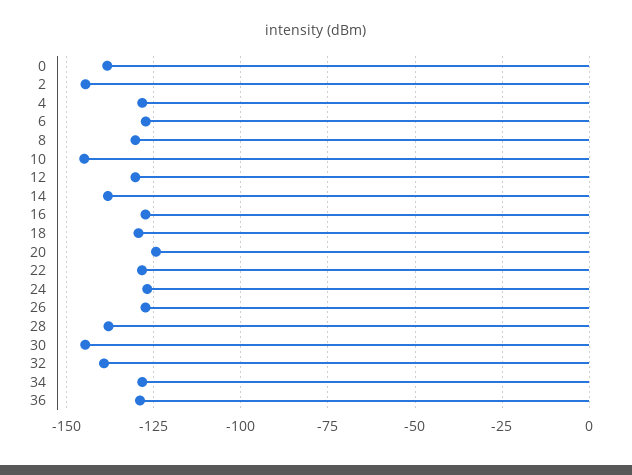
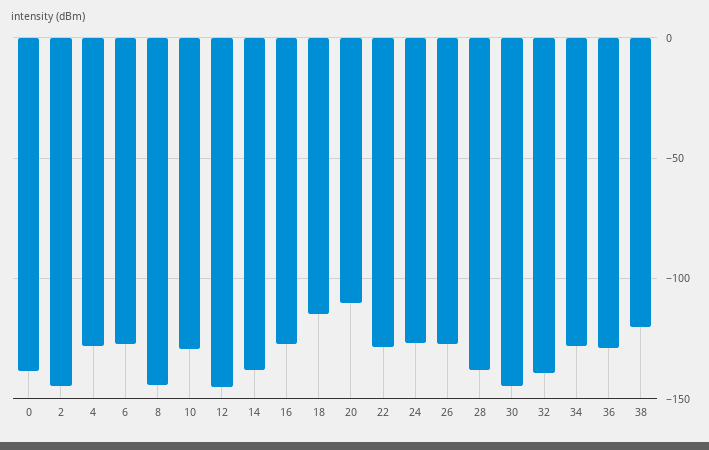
  {
    "0": -137.5,
    "2": -145,
    "4": -127.5,
    "6": -127.5,
-   "8": -130,
+   "8": -145,
-   "10": -145,
+   "10": -130,
-   "12": -130,
+   "12": -145,
    "14": -137.5,
    "16": -127.5,
-   "18": -130,
+   "18": -115,
-   "20": -125,
+   "20": -110,
    "22": -127.5,
    "24": -127.5,
    "26": -127.5,
    "28": -137.5,
    "30": -145,
    "32": -140,
    "34": -127.5,
-   "36": -130
+   "36": -130,
+   "38": -120
  }

